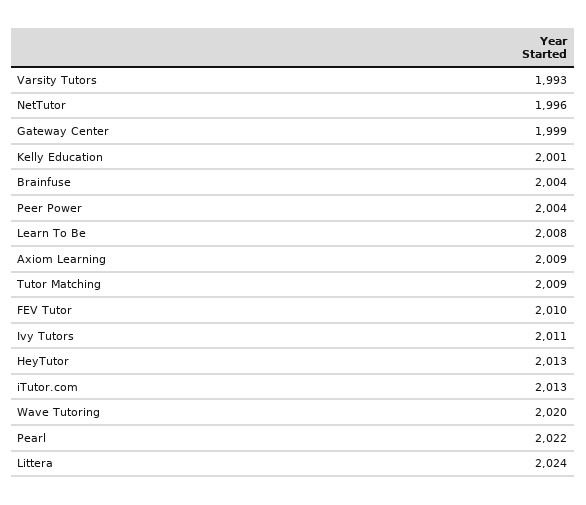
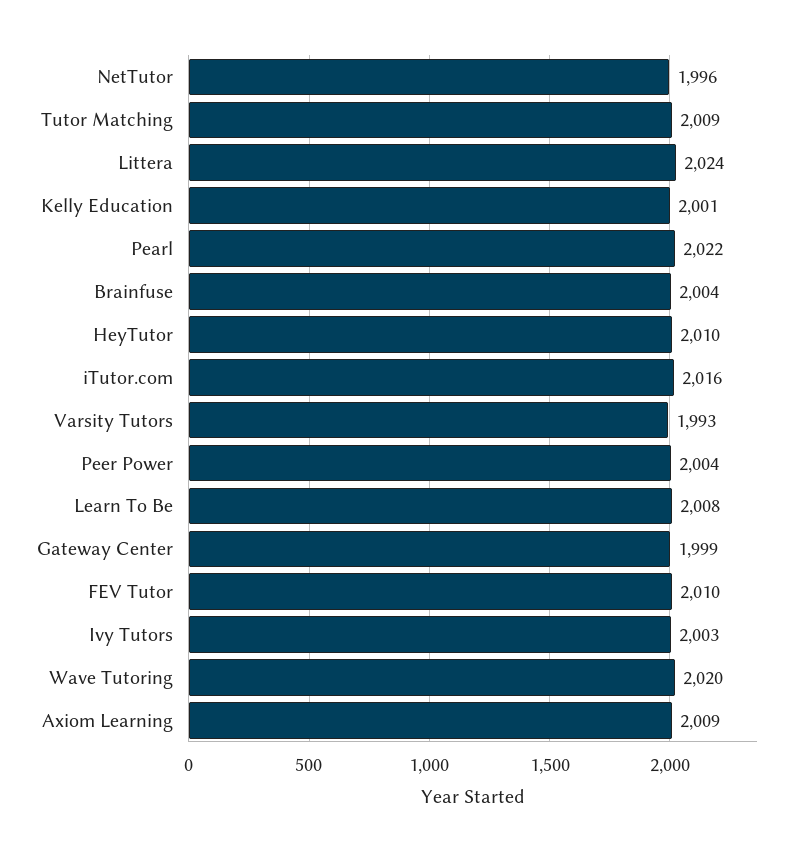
  {
    "Varsity Tutors": 1993,
    "NetTutor": 1996,
    "Gateway Center": 1999,
    "Kelly Education": 2001,
    "Brainfuse": 2004,
    "Peer Power": 2004,
    "Learn To Be": 2008,
    "Axiom Learning": 2009,
    "Tutor Matching": 2009,
    "FEV Tutor": 2010,
-   "Ivy Tutors": 2011,
+   "Ivy Tutors": 2003,
-   "HeyTutor": 2013,
+   "HeyTutor": 2010,
-   "iTutor.com": 2013,
+   "iTutor.com": 2016,
    "Wave Tutoring": 2020,
    "Pearl": 2022,
    "Littera": 2024
  }

